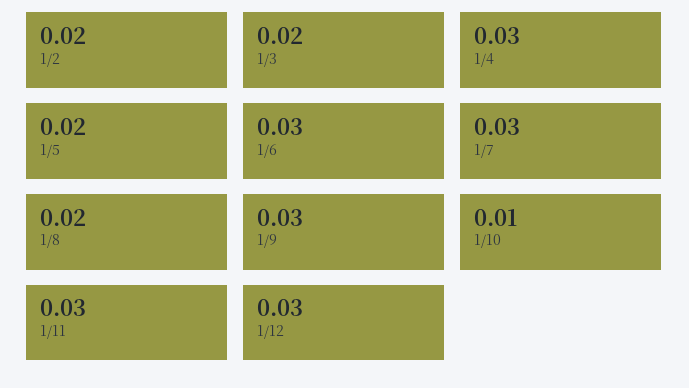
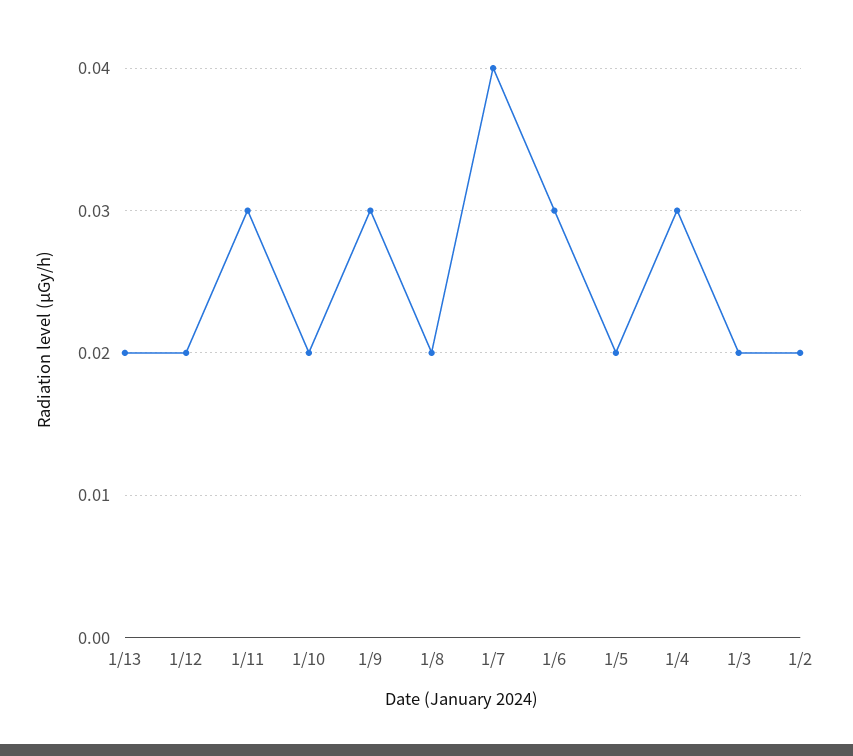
  {
    "1/2": 0.02,
    "1/3": 0.02,
    "1/4": 0.03,
    "1/5": 0.02,
    "1/6": 0.03,
-   "1/7": 0.03,
+   "1/7": 0.04,
    "1/8": 0.02,
    "1/9": 0.03,
-   "1/10": 0.01,
+   "1/10": 0.02,
    "1/11": 0.03,
-   "1/12": 0.03
+   "1/12": 0.02,
+   "1/13": 0.02
  }

